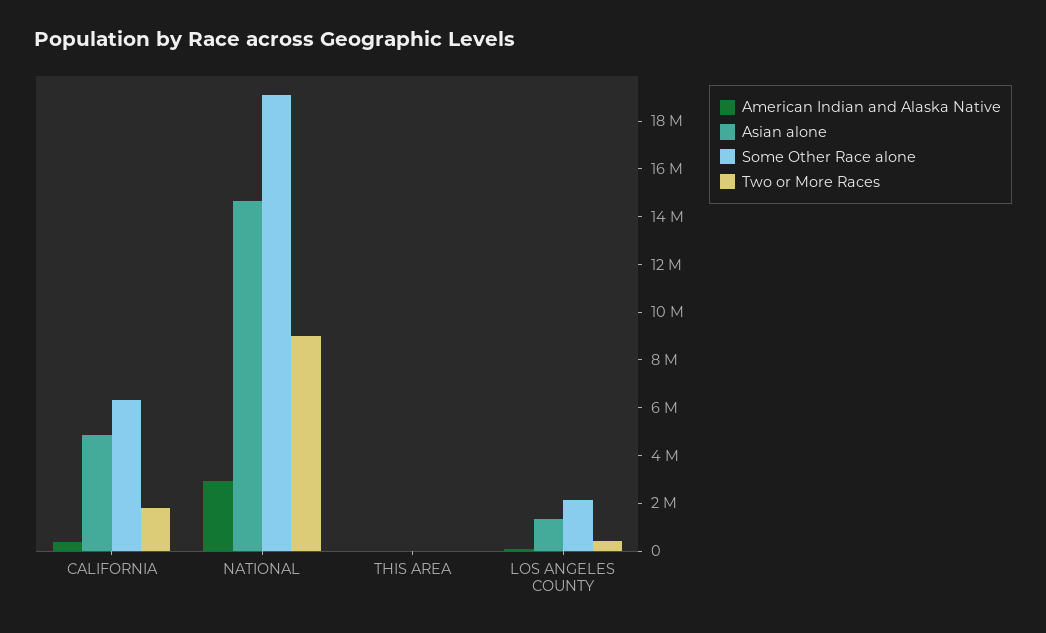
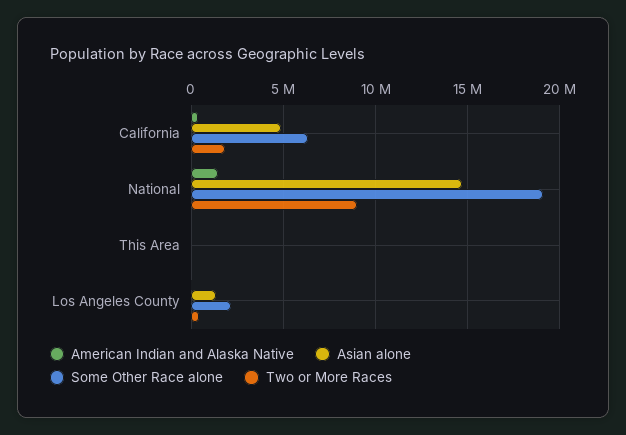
  {
    "American Indian and Alaska Native": {
      "CALIFORNIA": 500000,
-     "NATIONAL": 3000000,
+     "NATIONAL": 1500000,
      "THIS AREA": 0,
      "LOS ANGELES COUNTY": 0
    },
    "Asian alone": {
      "CALIFORNIA": 5000000,
      "NATIONAL": 14500000,
      "THIS AREA": 0,
      "LOS ANGELES COUNTY": 1500000
    },
    "Some Other Race alone": {
      "CALIFORNIA": 6500000,
      "NATIONAL": 19000000,
      "THIS AREA": 0,
      "LOS ANGELES COUNTY": 2000000
    },
    "Two or More Races": {
      "CALIFORNIA": 2000000,
      "NATIONAL": 9000000,
      "THIS AREA": 0,
      "LOS ANGELES COUNTY": 500000
    }
  }

